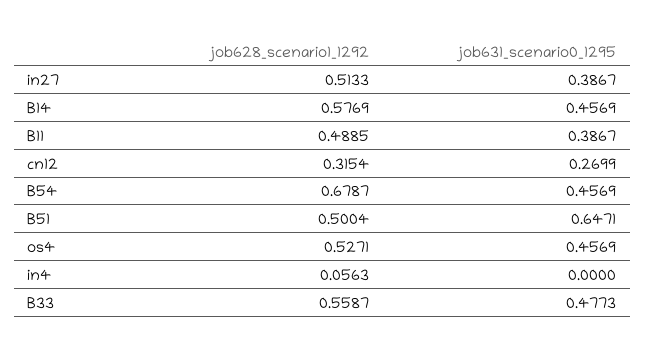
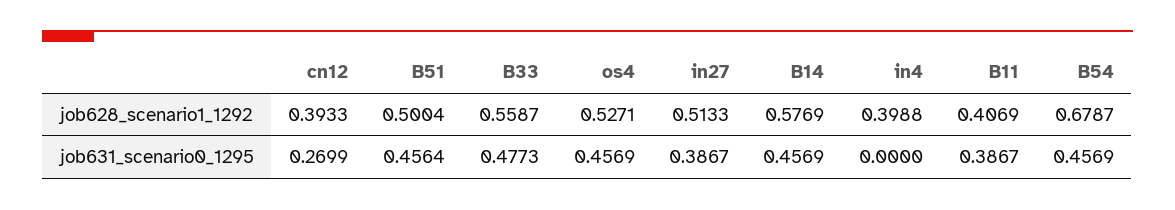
  {
    "job628_scenario1_1292": {
      "in27": 0.5133,
      "B14": 0.5769,
-     "B11": 0.4885,
+     "B11": 0.4069,
-     "cn12": 0.3154,
+     "cn12": 0.3933,
      "B54": 0.6787,
      "B51": 0.5004,
      "os4": 0.5271,
-     "in4": 0.0563,
+     "in4": 0.3988,
      "B33": 0.5587
    },
    "job631_scenario0_1295": {
      "in27": 0.3867,
      "B14": 0.4569,
      "B11": 0.3867,
      "cn12": 0.2699,
      "B54": 0.4569,
-     "B51": 0.6471,
+     "B51": 0.4564,
      "os4": 0.4569,
      "in4": 0,
      "B33": 0.4773
    }
  }

